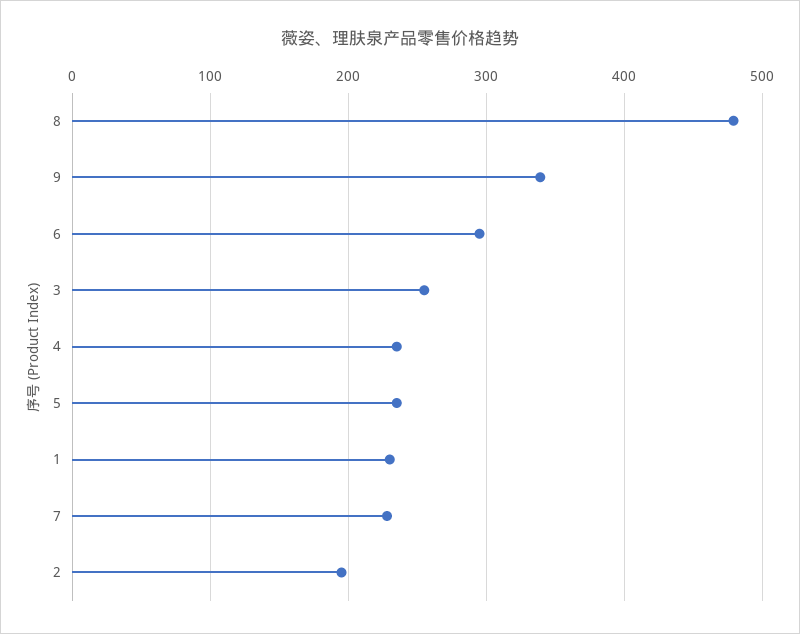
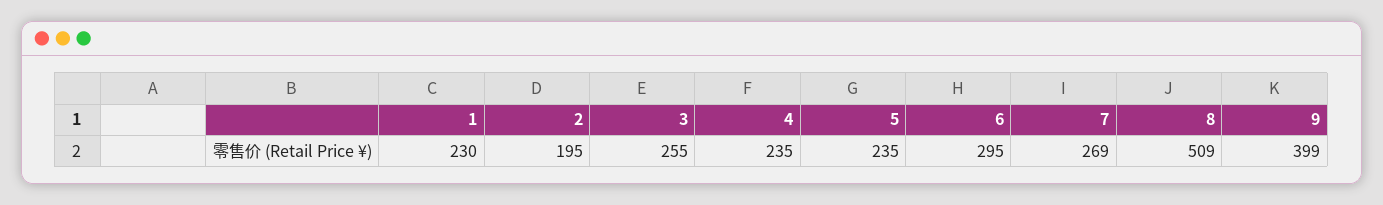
  {
-   "8": 480,
+   "8": 509,
-   "9": 340,
+   "9": 399,
    "6": 295,
    "3": 255,
    "4": 235,
    "5": 235,
    "1": 230,
-   "7": 230,
+   "7": 269,
    "2": 195
  }

